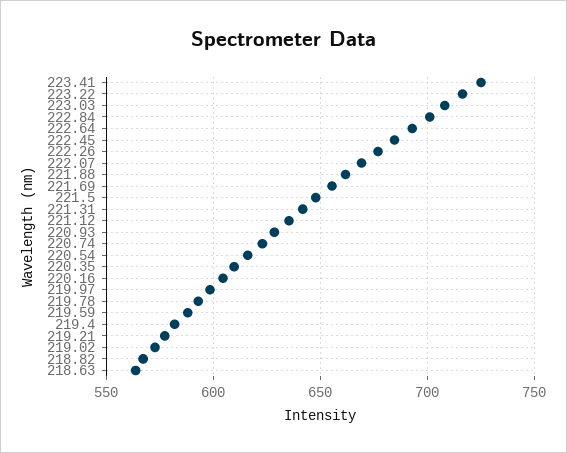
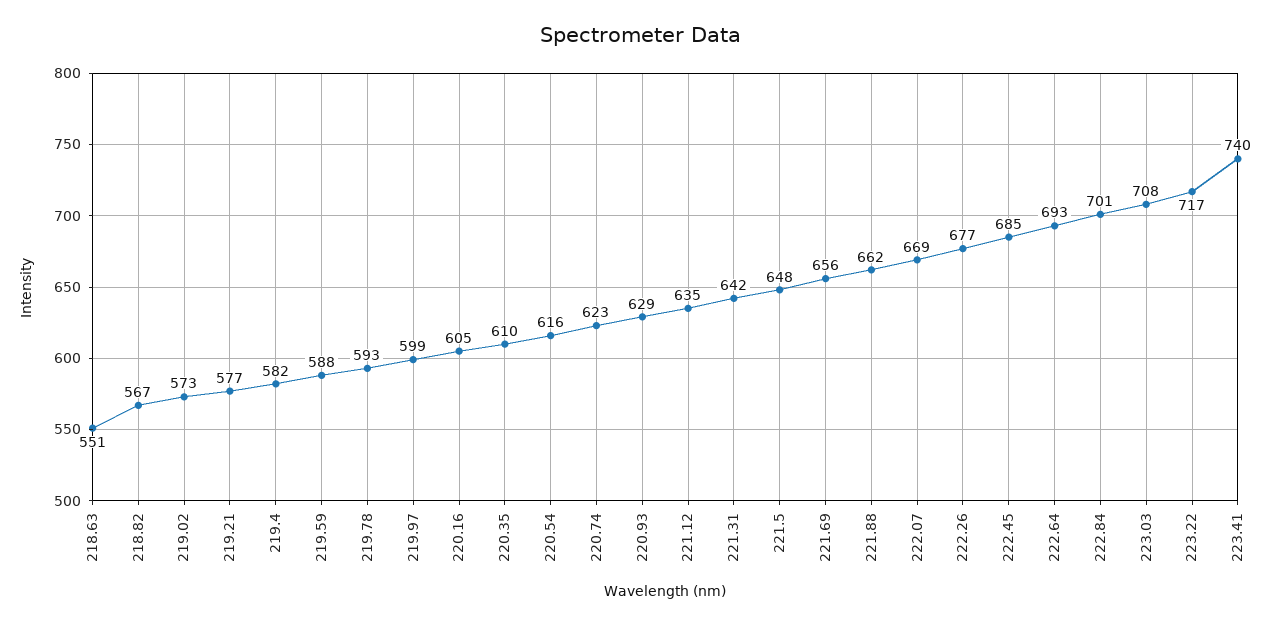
  {
-   "223.41": 725,
+   "223.41": 740,
    "223.22": 717,
    "223.03": 708,
    "222.84": 701,
    "222.64": 693,
    "222.45": 685,
    "222.26": 677,
    "222.07": 669,
    "221.88": 662,
    "221.69": 656,
    "221.5": 648,
    "221.31": 642,
    "221.12": 635,
    "220.93": 629,
    "220.74": 623,
    "220.54": 616,
    "220.35": 610,
    "220.16": 605,
    "219.97": 599,
    "219.78": 593,
    "219.59": 588,
    "219.4": 582,
    "219.21": 577,
    "219.02": 573,
    "218.82": 567,
-   "218.63": 565
+   "218.63": 551
  }

